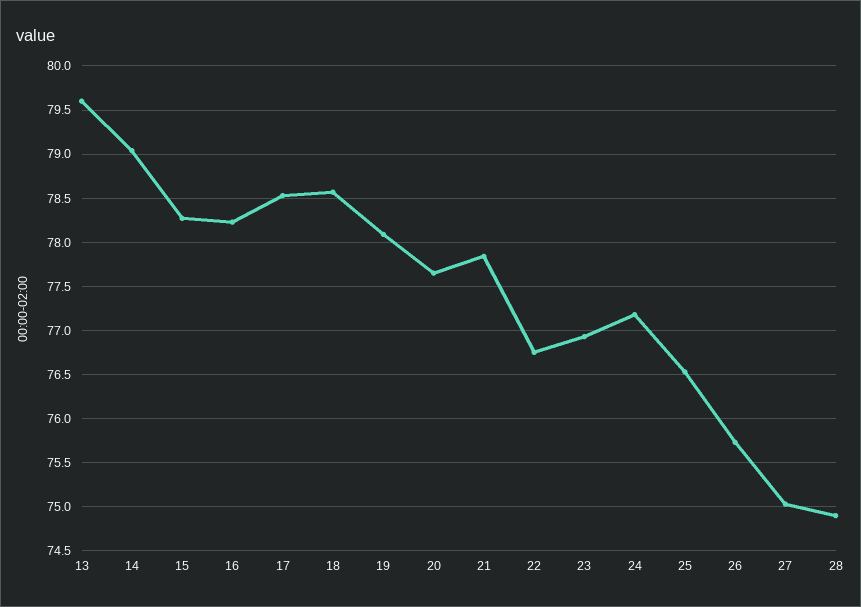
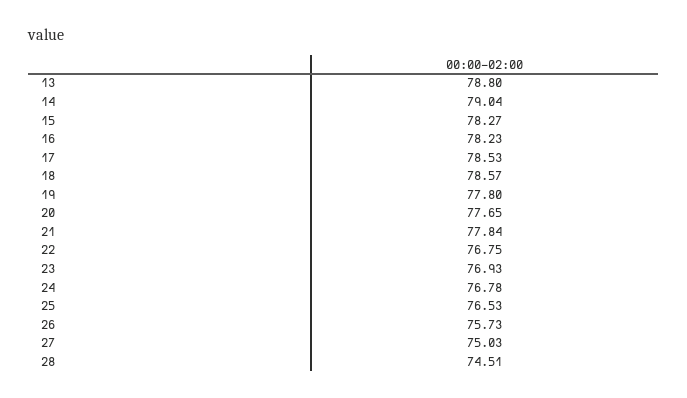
  {
-   "13": 79.6,
+   "13": 78.8,
    "14": 79.04,
    "15": 78.27,
    "16": 78.23,
    "17": 78.53,
    "18": 78.57,
-   "19": 78.1,
+   "19": 77.8,
    "20": 77.65,
    "21": 77.84,
    "22": 76.75,
    "23": 76.93,
-   "24": 77.2,
+   "24": 76.78,
    "25": 76.53,
    "26": 75.73,
    "27": 75.03,
-   "28": 74.9
+   "28": 74.51
  }

